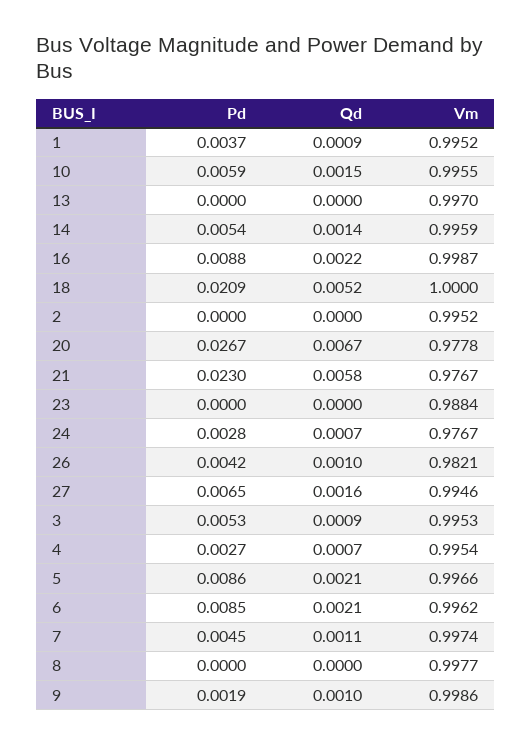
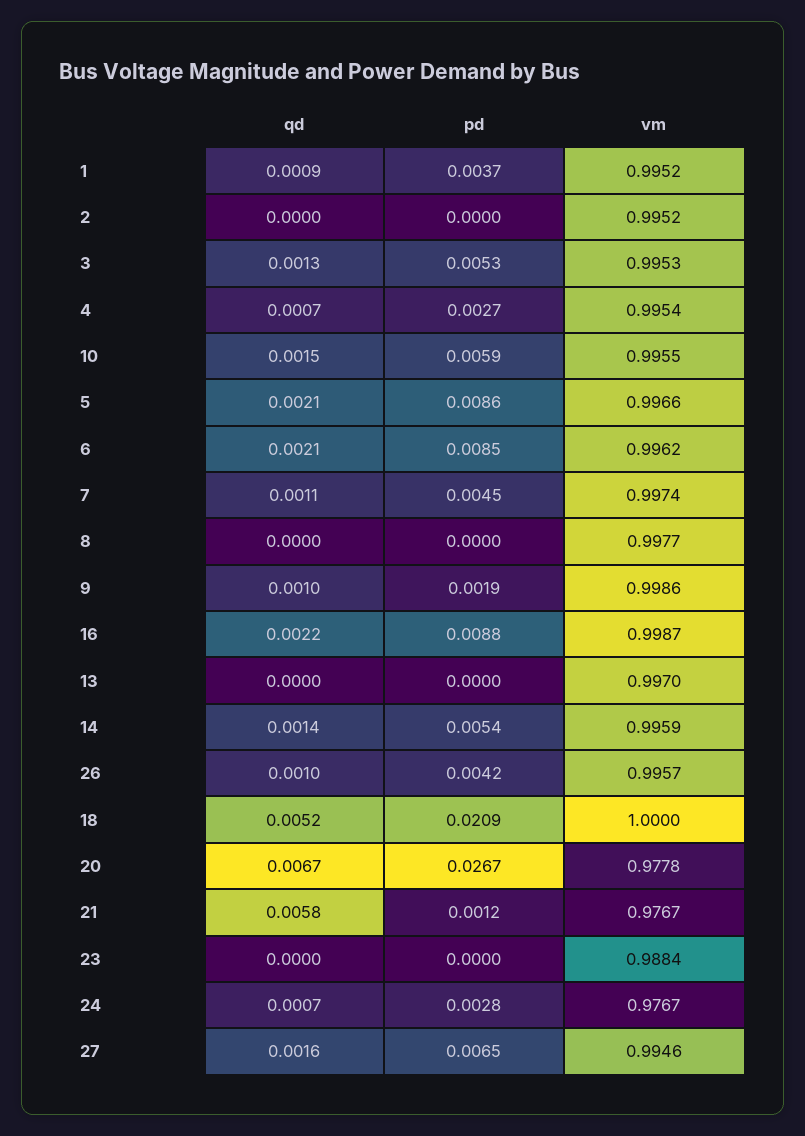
  {
    "Pd": {
      "1": 0.0037,
      "10": 0.0059,
      "13": 0,
      "14": 0.0054,
      "16": 0.0088,
      "18": 0.0209,
      "2": 0,
      "20": 0.0267,
-     "21": 0.023,
+     "21": 0.0012,
      "23": 0,
      "24": 0.0028,
      "26": 0.0042,
      "27": 0.0065,
      "3": 0.0053,
      "4": 0.0027,
      "5": 0.0086,
      "6": 0.0085,
      "7": 0.0045,
      "8": 0,
      "9": 0.0019
    },
    "Qd": {
      "1": 0.0009,
      "10": 0.0015,
      "13": 0,
      "14": 0.0014,
      "16": 0.0022,
      "18": 0.0052,
      "2": 0,
      "20": 0.0067,
      "21": 0.0058,
      "23": 0,
      "24": 0.0007,
      "26": 0.001,
      "27": 0.0016,
-     "3": 0.0009,
+     "3": 0.0013,
      "4": 0.0007,
      "5": 0.0021,
      "6": 0.0021,
      "7": 0.0011,
      "8": 0,
      "9": 0.001
    },
    "Vm": {
      "1": 0.9952,
      "10": 0.9955,
      "13": 0.997,
      "14": 0.9959,
      "16": 0.9987,
      "18": 1,
      "2": 0.9952,
      "20": 0.9778,
      "21": 0.9767,
      "23": 0.9884,
      "24": 0.9767,
-     "26": 0.9821,
+     "26": 0.9957,
      "27": 0.9946,
      "3": 0.9953,
      "4": 0.9954,
      "5": 0.9966,
      "6": 0.9962,
      "7": 0.9974,
      "8": 0.9977,
      "9": 0.9986
    }
  }

